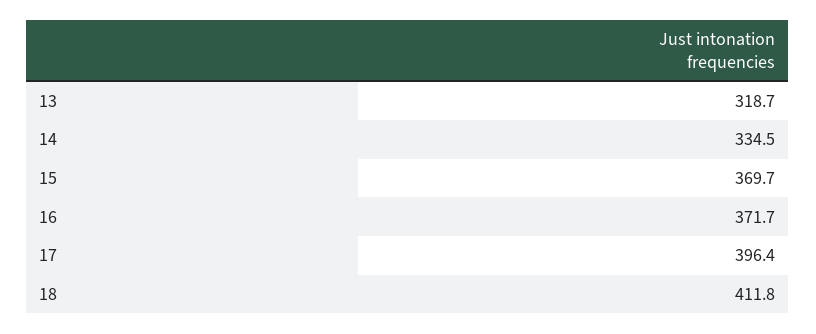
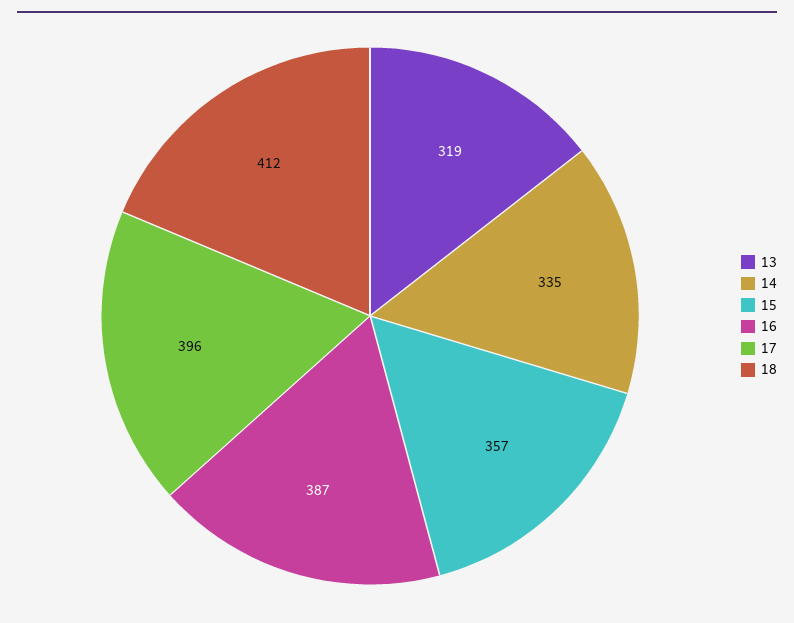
  {
    "13": 318.7,
    "14": 334.5,
-   "15": 369.7,
+   "15": 357,
-   "16": 371.7,
+   "16": 387,
    "17": 396.4,
    "18": 411.8
  }

